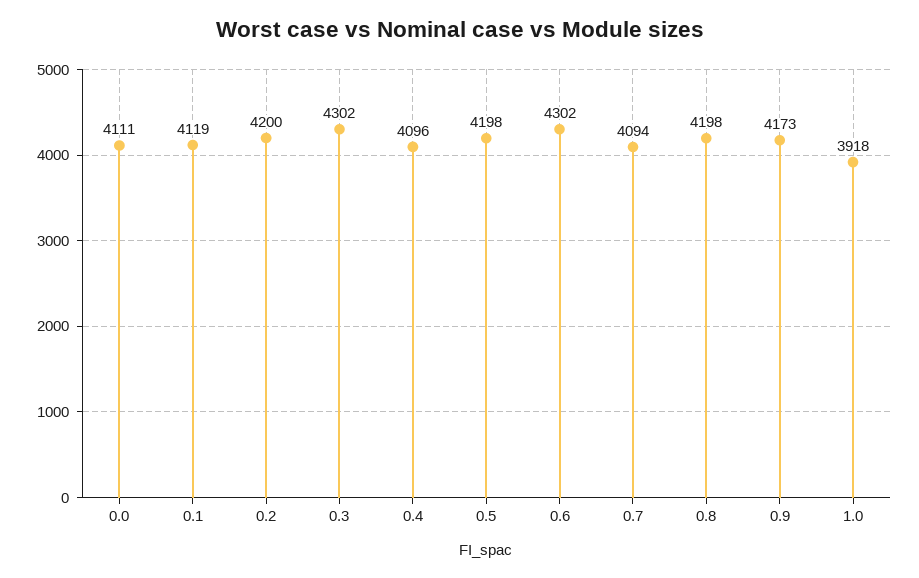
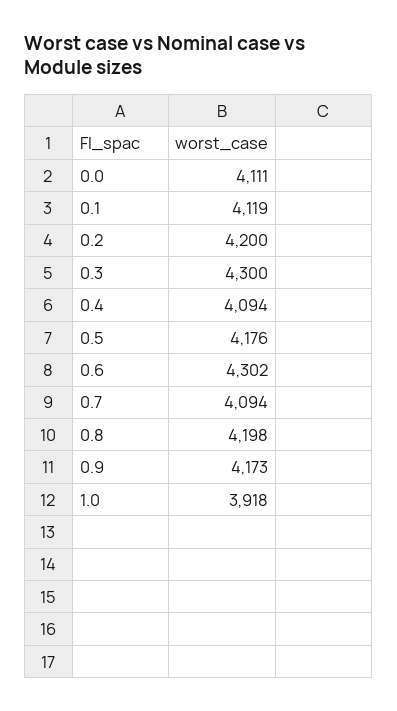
  {
    "0.0": 4111,
    "0.1": 4119,
    "0.2": 4200,
-   "0.3": 4302,
+   "0.3": 4300,
-   "0.4": 4096,
+   "0.4": 4094,
-   "0.5": 4198,
+   "0.5": 4176,
    "0.6": 4302,
    "0.7": 4094,
    "0.8": 4198,
    "0.9": 4173,
    "1.0": 3918
  }

